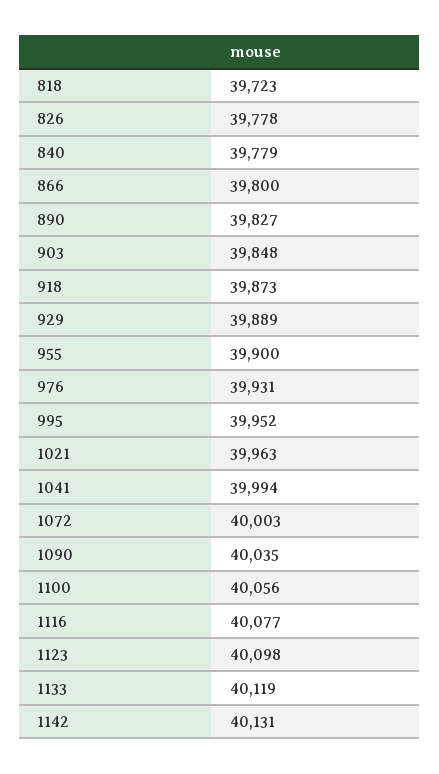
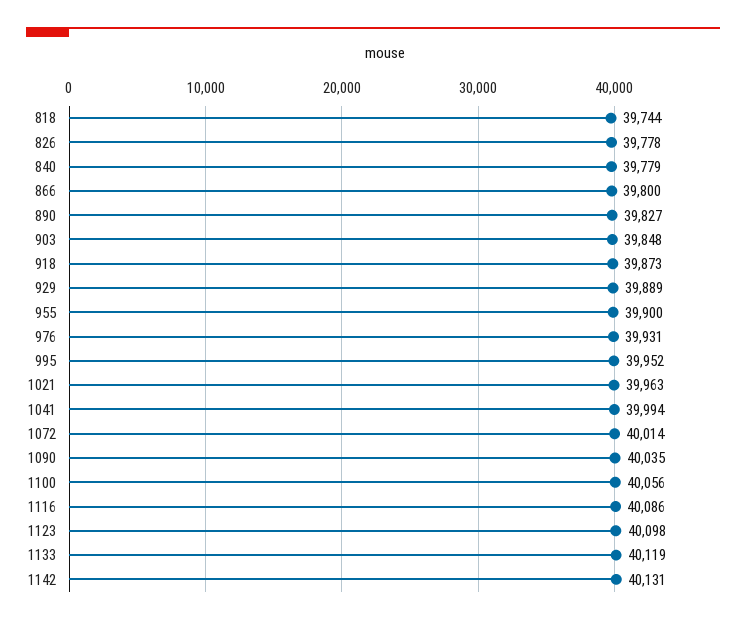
  {
-   "818": 39723,
+   "818": 39744,
    "826": 39778,
    "840": 39779,
    "866": 39800,
    "890": 39827,
    "903": 39848,
    "918": 39873,
    "929": 39889,
    "955": 39900,
    "976": 39931,
    "995": 39952,
    "1021": 39963,
    "1041": 39994,
-   "1072": 40003,
+   "1072": 40014,
    "1090": 40035,
    "1100": 40056,
-   "1116": 40077,
+   "1116": 40086,
    "1123": 40098,
    "1133": 40119,
    "1142": 40131
  }

